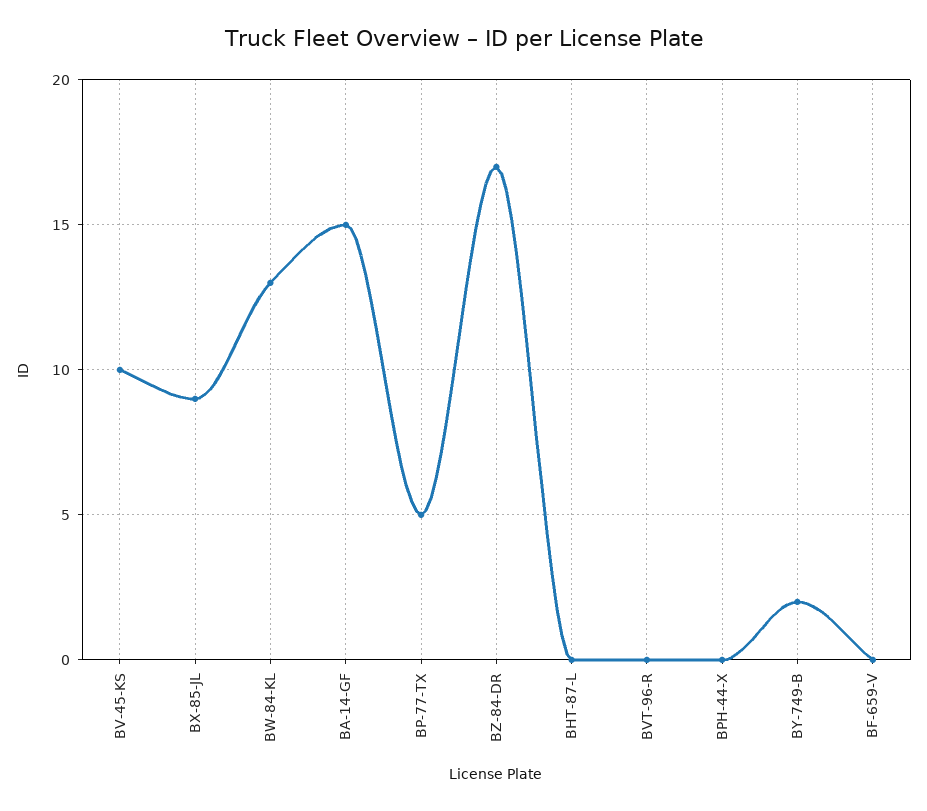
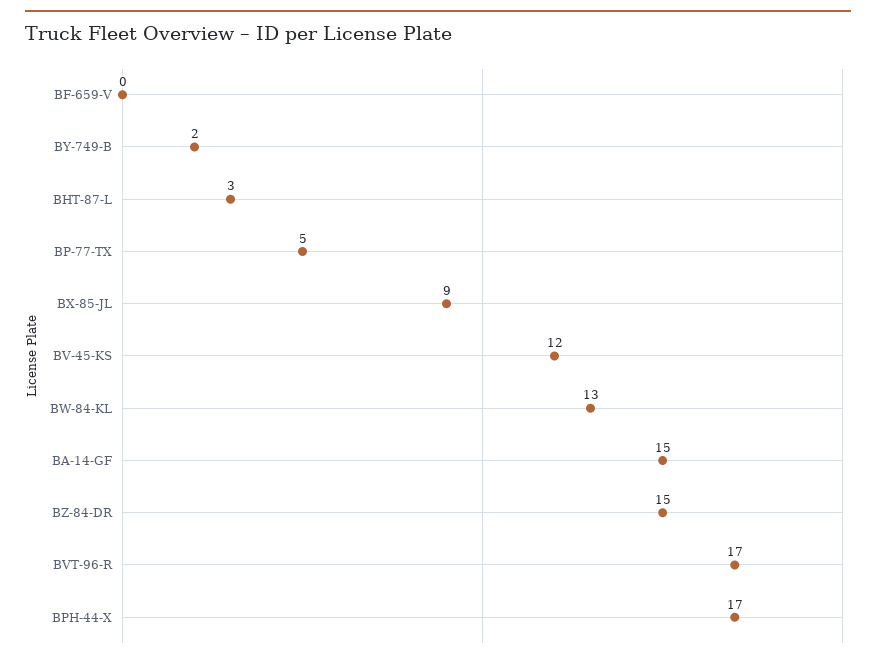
  {
-   "BV-45-KS": 10,
+   "BV-45-KS": 12,
    "BX-85-JL": 9,
    "BW-84-KL": 13,
    "BA-14-GF": 15,
    "BP-77-TX": 5,
-   "BZ-84-DR": 17,
+   "BZ-84-DR": 15,
-   "BHT-87-L": 0,
+   "BHT-87-L": 3,
-   "BVT-96-R": 0,
+   "BVT-96-R": 17,
-   "BPH-44-X": 0,
+   "BPH-44-X": 17,
    "BY-749-B": 2,
    "BF-659-V": 0
  }

